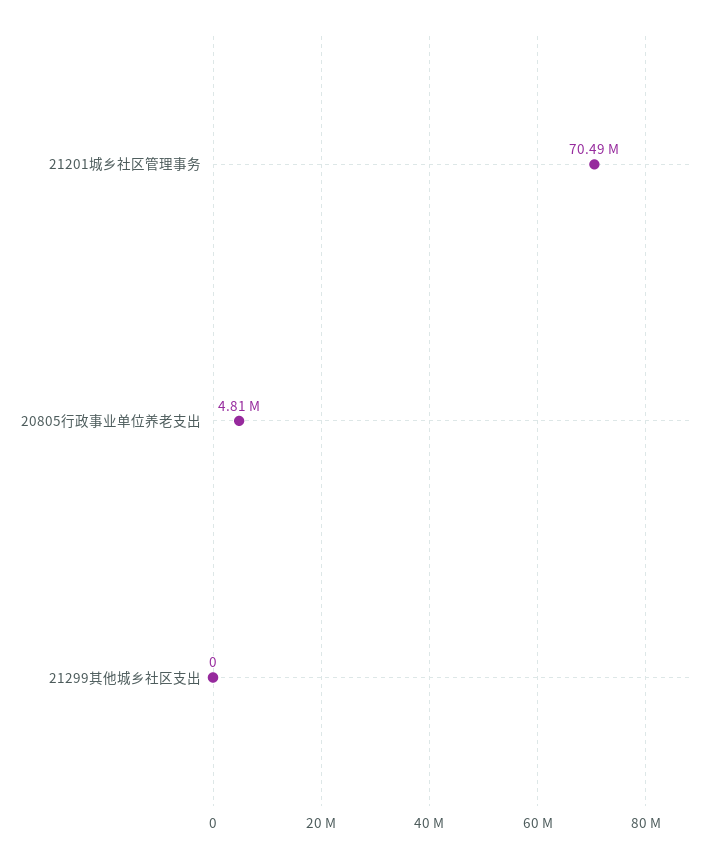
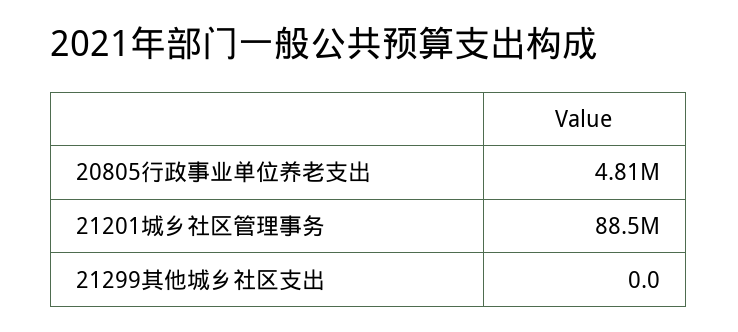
  {
-   "21201城乡社区管理事务": 70490000,
+   "21201城乡社区管理事务": 88500000,
    "20805行政事业单位养老支出": 4810000,
    "21299其他城乡社区支出": 0
  }

